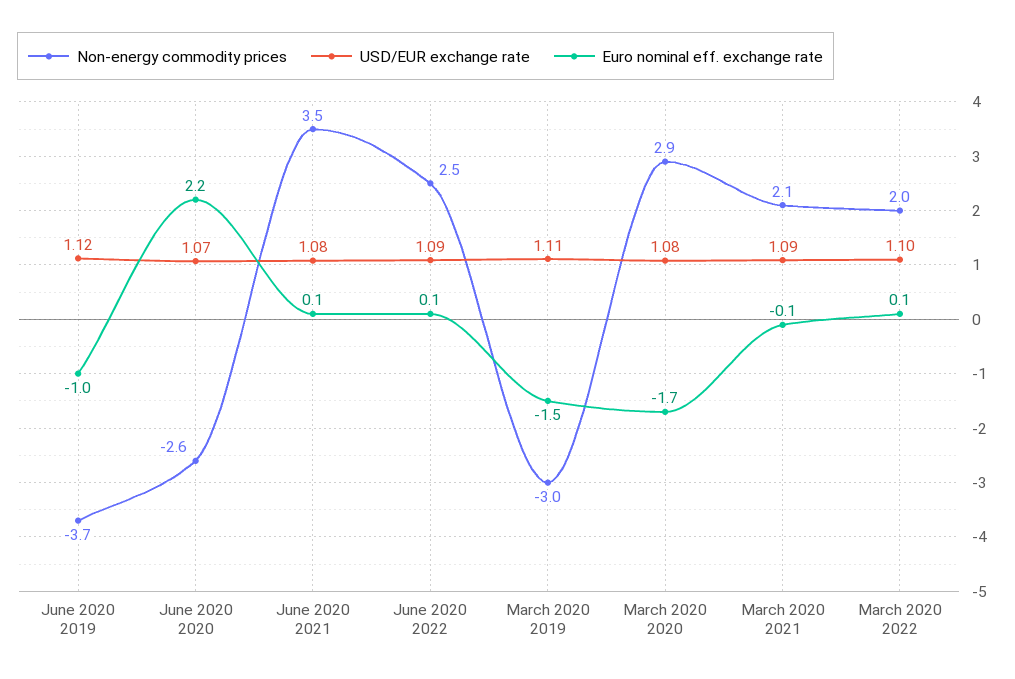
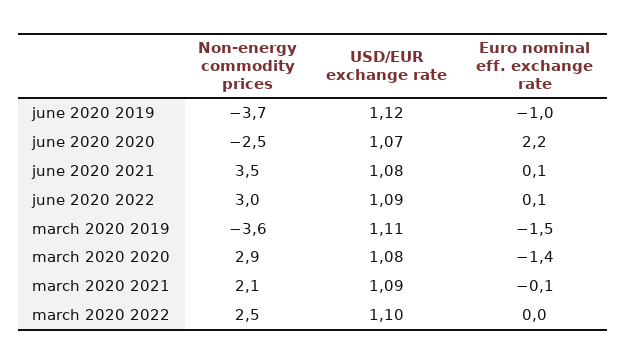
  {
    "Non-energy commodity prices": {
      "June 2020 2019": -3.7,
-     "June 2020 2020": -2.6,
+     "June 2020 2020": -2.5,
      "June 2020 2021": 3.5,
-     "June 2020 2022": 2.5,
+     "June 2020 2022": 3,
-     "March 2020 2019": -3,
+     "March 2020 2019": -3.6,
      "March 2020 2020": 2.9,
      "March 2020 2021": 2.1,
-     "March 2020 2022": 2
+     "March 2020 2022": 2.5
    },
    "USD/EUR exchange rate": {
      "June 2020 2019": 1.12,
      "June 2020 2020": 1.07,
      "June 2020 2021": 1.08,
      "June 2020 2022": 1.09,
      "March 2020 2019": 1.11,
      "March 2020 2020": 1.08,
      "March 2020 2021": 1.09,
      "March 2020 2022": 1.1
    },
    "Euro nominal eff. exchange rate": {
      "June 2020 2019": -1,
      "June 2020 2020": 2.2,
      "June 2020 2021": 0.1,
      "June 2020 2022": 0.1,
      "March 2020 2019": -1.5,
-     "March 2020 2020": -1.7,
+     "March 2020 2020": -1.4,
      "March 2020 2021": -0.1,
-     "March 2020 2022": 0.1
+     "March 2020 2022": 0
    }
  }

